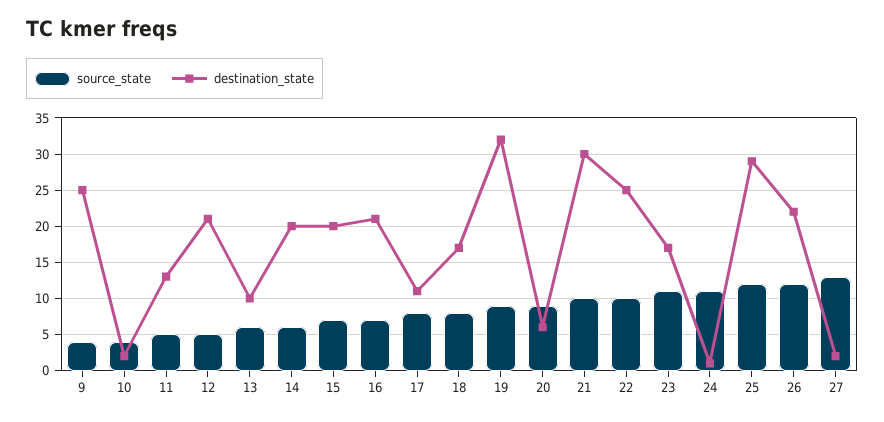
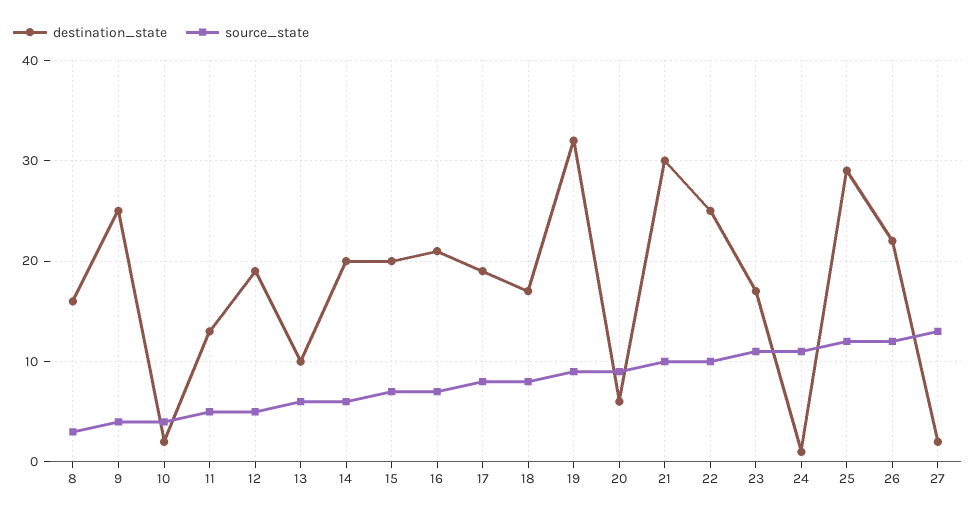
  {
    "source_state": {
      "9": 4,
      "10": 4,
      "11": 5,
      "12": 5,
      "13": 6,
      "14": 6,
      "15": 7,
      "16": 7,
      "17": 8,
      "18": 8,
      "19": 9,
      "20": 9,
      "21": 10,
      "22": 10,
      "23": 11,
      "24": 11,
      "25": 12,
      "26": 12,
-     "27": 13
+     "27": 13,
+     "8": 3
    },
    "destination_state": {
      "9": 25,
      "10": 2,
      "11": 13,
-     "12": 21,
+     "12": 19,
      "13": 10,
      "14": 20,
      "15": 20,
      "16": 21,
-     "17": 11,
+     "17": 19,
      "18": 17,
      "19": 32,
      "20": 6,
      "21": 30,
      "22": 25,
      "23": 17,
      "24": 1,
      "25": 29,
      "26": 22,
-     "27": 2
+     "27": 2,
+     "8": 16
    }
  }

